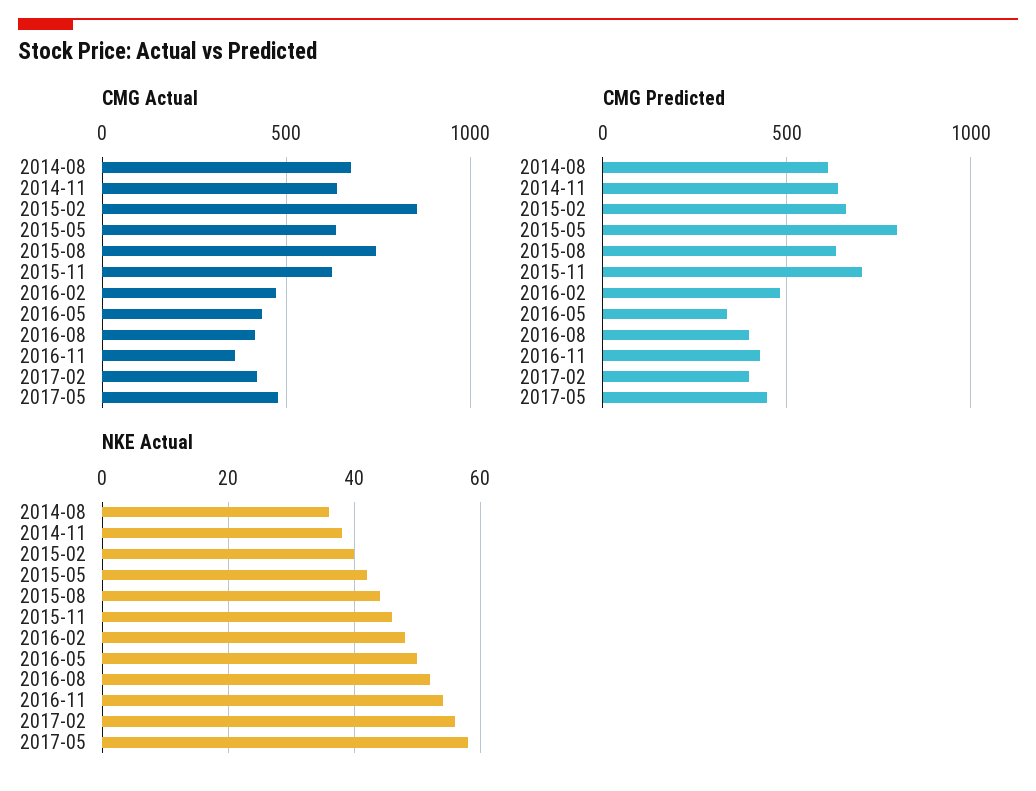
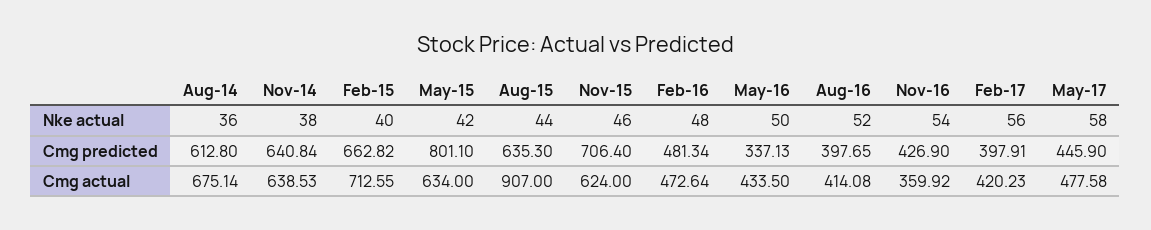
  {
    "CMG Actual": {
      "2014-08": 675.14,
      "2014-11": 638.53,
-     "2015-02": 850,
+     "2015-02": 712.55,
      "2015-05": 634,
-     "2015-08": 750,
+     "2015-08": 907,
      "2015-11": 624,
      "2016-02": 472.64,
      "2016-05": 433.5,
      "2016-08": 414.08,
      "2016-11": 359.92,
      "2017-02": 420.23,
      "2017-05": 477.58
    },
    "CMG Predicted": {
      "2014-08": 612.8,
      "2014-11": 640.84,
      "2015-02": 662.82,
      "2015-05": 801.1,
      "2015-08": 635.3,
      "2015-11": 706.4,
      "2016-02": 481.34,
      "2016-05": 337.13,
      "2016-08": 397.65,
      "2016-11": 426.9,
      "2017-02": 397.91,
      "2017-05": 445.9
    },
    "NKE Actual": {
      "2014-08": 36,
      "2014-11": 38,
      "2015-02": 40,
      "2015-05": 42,
      "2015-08": 44,
      "2015-11": 46,
      "2016-02": 48,
      "2016-05": 50,
      "2016-08": 52,
      "2016-11": 54,
      "2017-02": 56,
      "2017-05": 58
    }
  }

